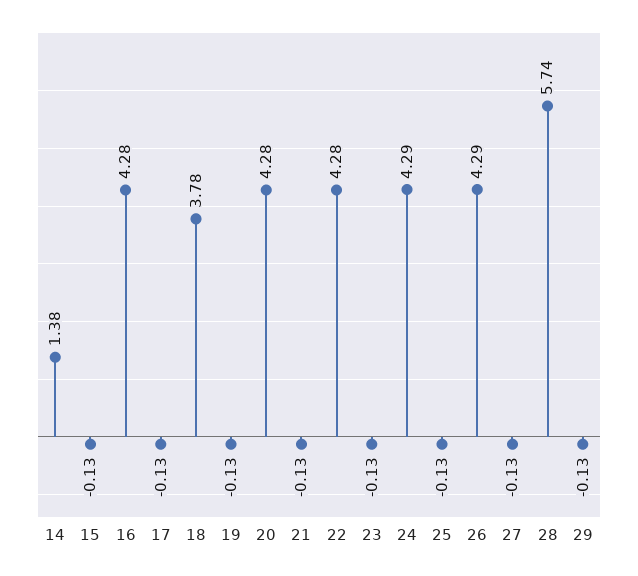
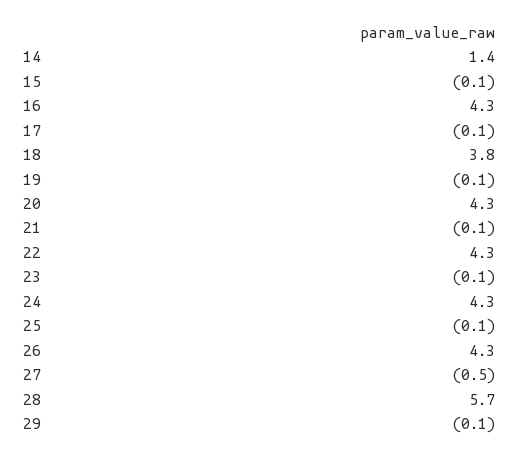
  {
    "14": 1.38,
    "15": -0.13,
    "16": 4.28,
    "17": -0.13,
    "18": 3.78,
    "19": -0.13,
    "20": 4.28,
    "21": -0.13,
    "22": 4.28,
    "23": -0.13,
    "24": 4.29,
    "25": -0.13,
    "26": 4.29,
-   "27": -0.13,
+   "27": -0.5,
    "28": 5.74,
    "29": -0.13
  }

